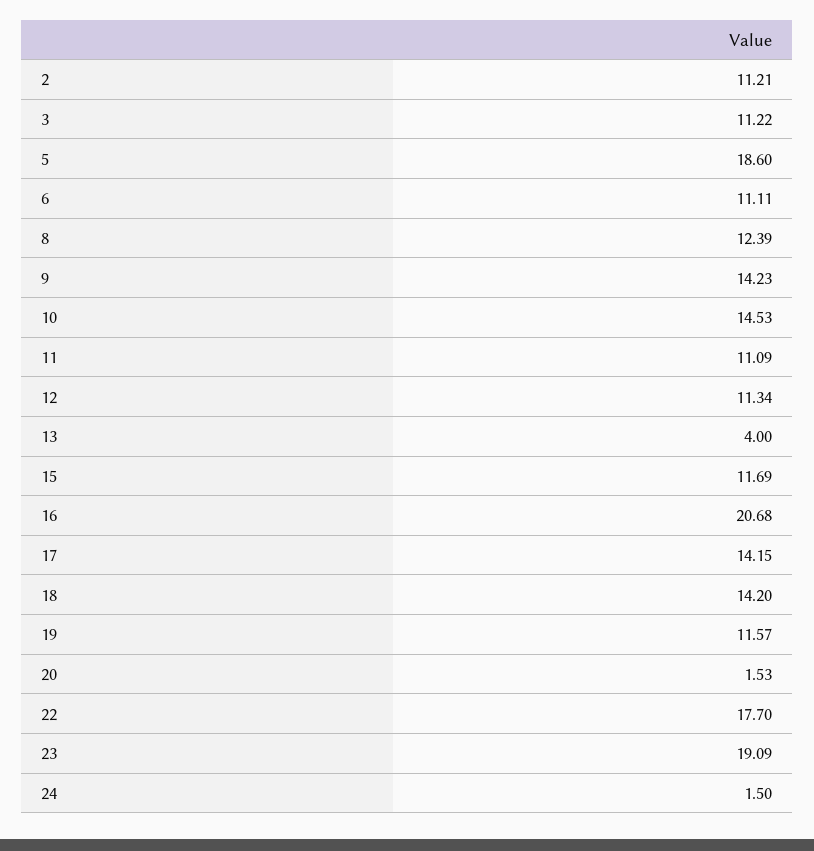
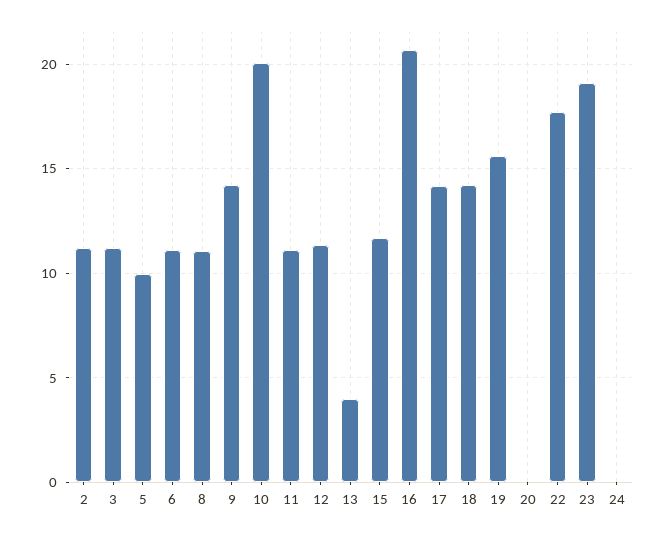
  {
    "2": 11.21,
    "3": 11.22,
-   "5": 18.6,
+   "5": 10,
    "6": 11.11,
-   "8": 12.39,
+   "8": 11,
    "9": 14.23,
-   "10": 14.53,
+   "10": 20,
    "11": 11.09,
    "12": 11.34,
    "13": 4,
    "15": 11.69,
    "16": 20.68,
    "17": 14.15,
    "18": 14.2,
-   "19": 11.57,
+   "19": 15.5,
-   "20": 1.53,
+   "20": 0,
    "22": 17.7,
    "23": 19.09,
-   "24": 1.5
+   "24": 0
  }

